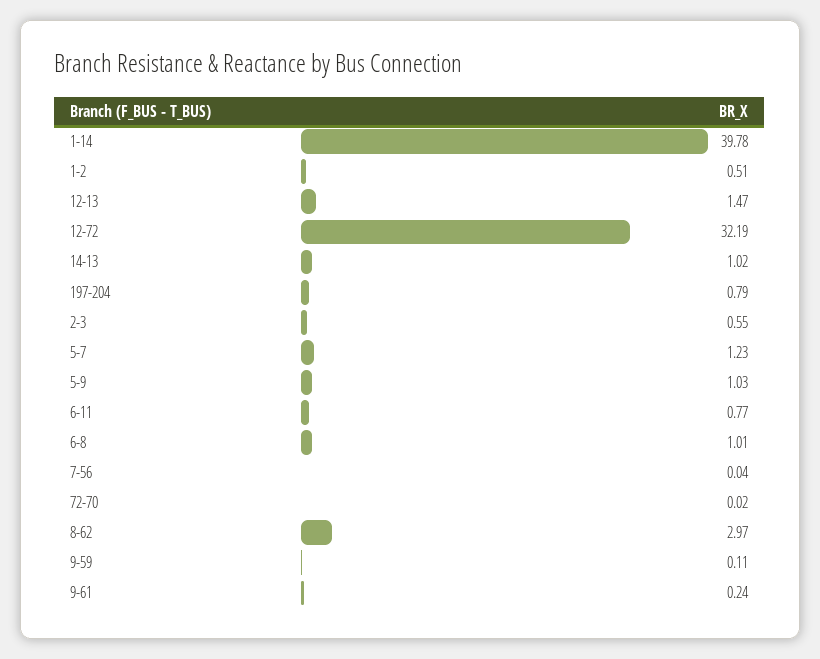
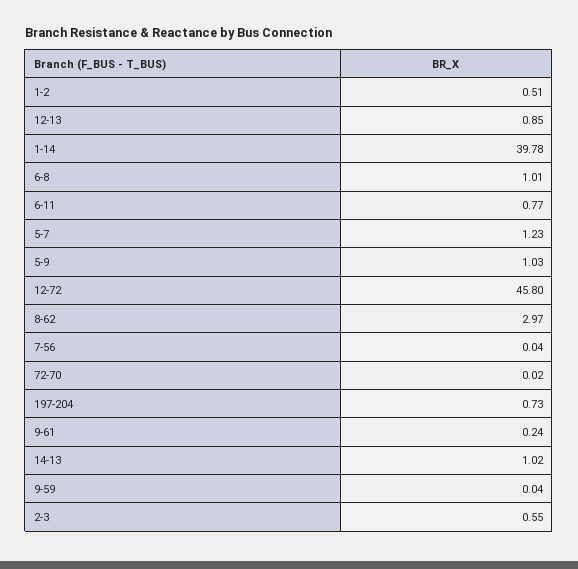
  {
    "1-14": 39.78,
    "1-2": 0.51,
-   "12-13": 1.47,
+   "12-13": 0.85,
-   "12-72": 32.19,
+   "12-72": 45.8,
    "14-13": 1.02,
-   "197-204": 0.79,
+   "197-204": 0.73,
    "2-3": 0.55,
    "5-7": 1.23,
    "5-9": 1.03,
    "6-11": 0.77,
    "6-8": 1.01,
    "7-56": 0.04,
    "72-70": 0.02,
    "8-62": 2.97,
-   "9-59": 0.11,
+   "9-59": 0.04,
    "9-61": 0.24
  }

